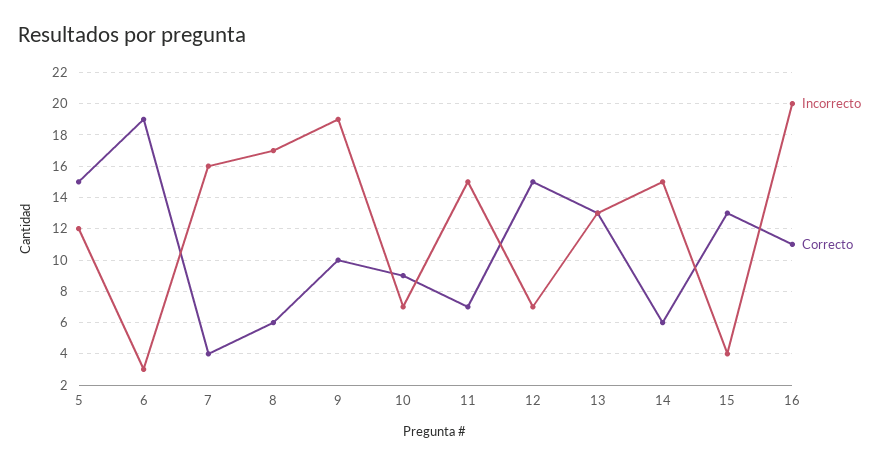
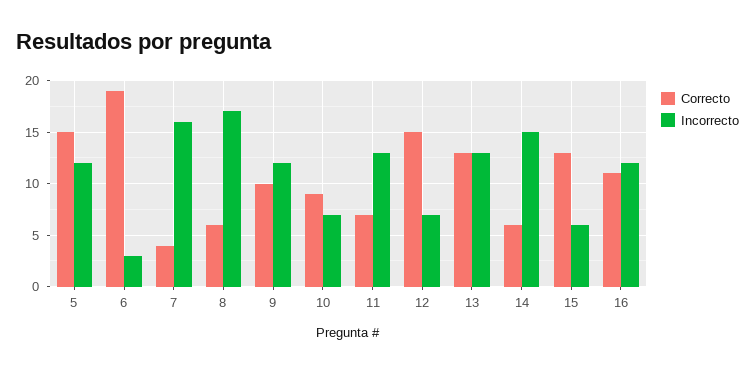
  {
    "Incorrecto": {
      "5": 12,
      "6": 3,
      "7": 16,
      "8": 17,
-     "9": 19,
+     "9": 12,
      "10": 7,
-     "11": 15,
+     "11": 13,
      "12": 7,
      "13": 13,
      "14": 15,
-     "15": 4,
+     "15": 6,
-     "16": 20
+     "16": 12
    },
    "Correcto": {
      "5": 15,
      "6": 19,
      "7": 4,
      "8": 6,
      "9": 10,
      "10": 9,
      "11": 7,
      "12": 15,
      "13": 13,
      "14": 6,
      "15": 13,
      "16": 11
    }
  }

